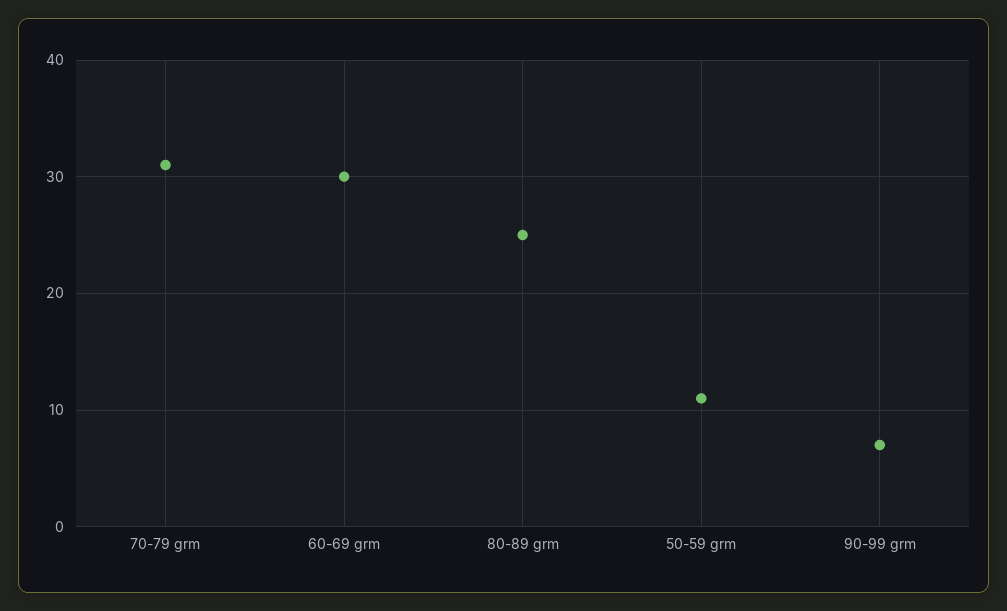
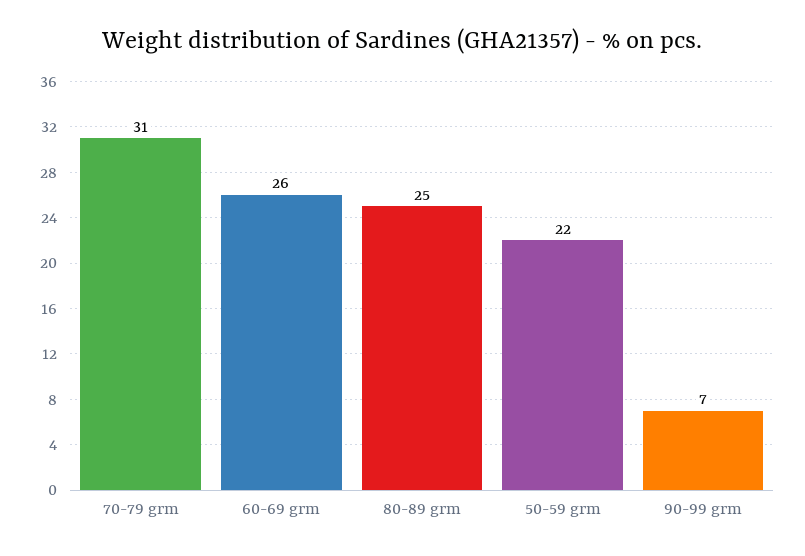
  {
    "70-79 grm": 31,
-   "60-69 grm": 30,
+   "60-69 grm": 26,
    "80-89 grm": 25,
-   "50-59 grm": 11,
+   "50-59 grm": 22,
    "90-99 grm": 7
  }

